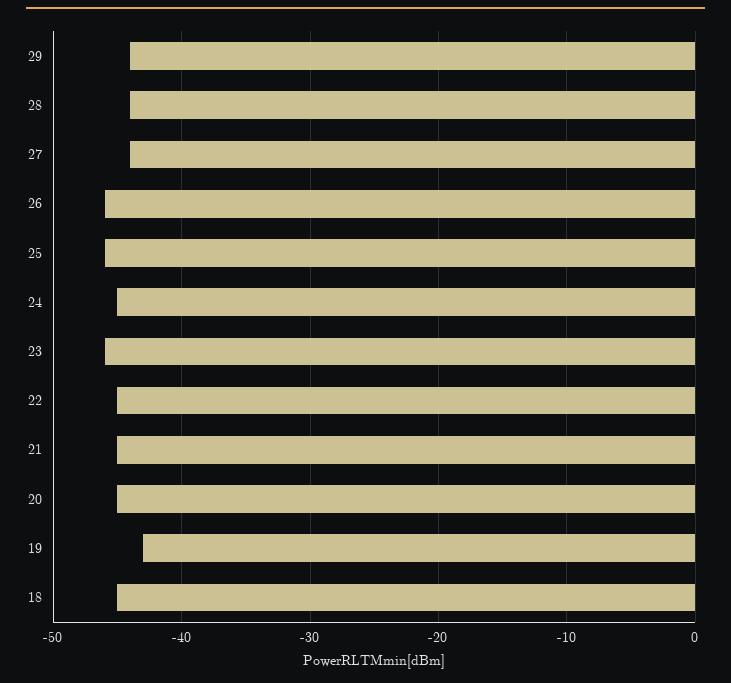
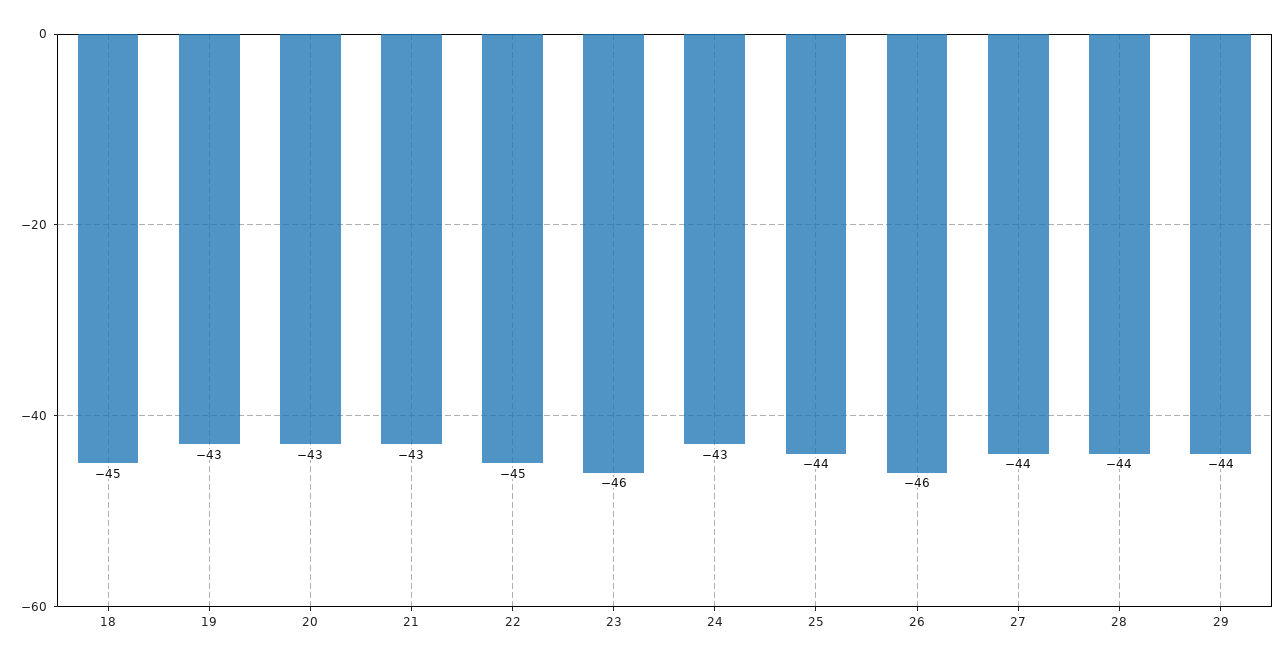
  {
    "29": -44,
    "28": -44,
    "27": -44,
    "26": -46,
-   "25": -46,
+   "25": -44,
-   "24": -45,
+   "24": -43,
    "23": -46,
    "22": -45,
-   "21": -45,
+   "21": -43,
-   "20": -45,
+   "20": -43,
    "19": -43,
    "18": -45
  }

